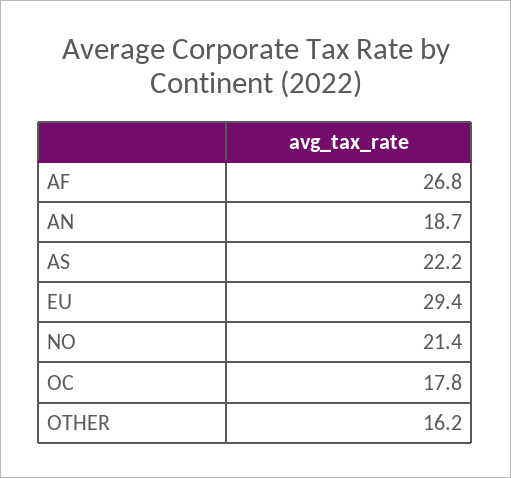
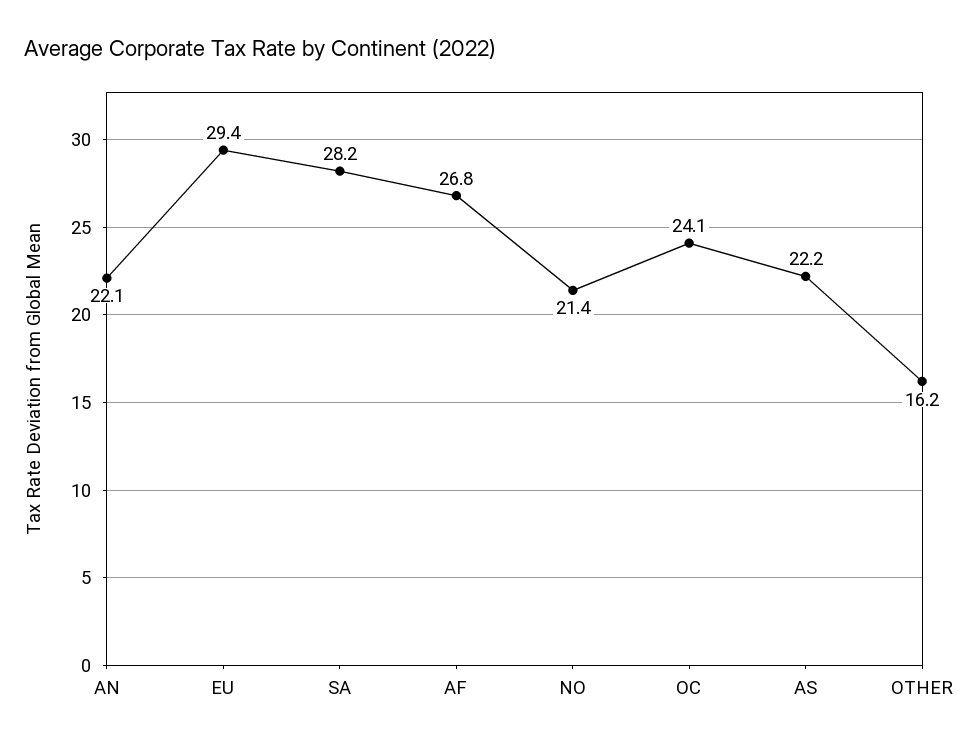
  {
    "AF": 26.8,
-   "AN": 18.7,
+   "AN": 22.1,
    "AS": 22.2,
    "EU": 29.4,
    "NO": 21.4,
-   "OC": 17.8,
+   "OC": 24.1,
-   "OTHER": 16.2
+   "OTHER": 16.2,
+   "SA": 28.2
  }

